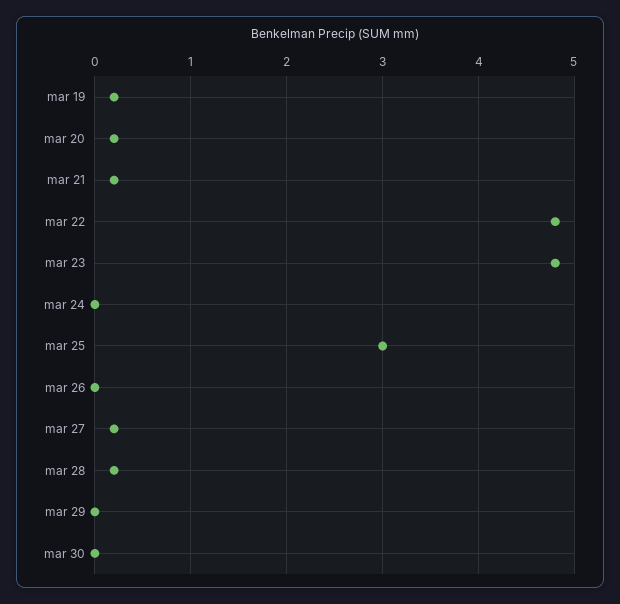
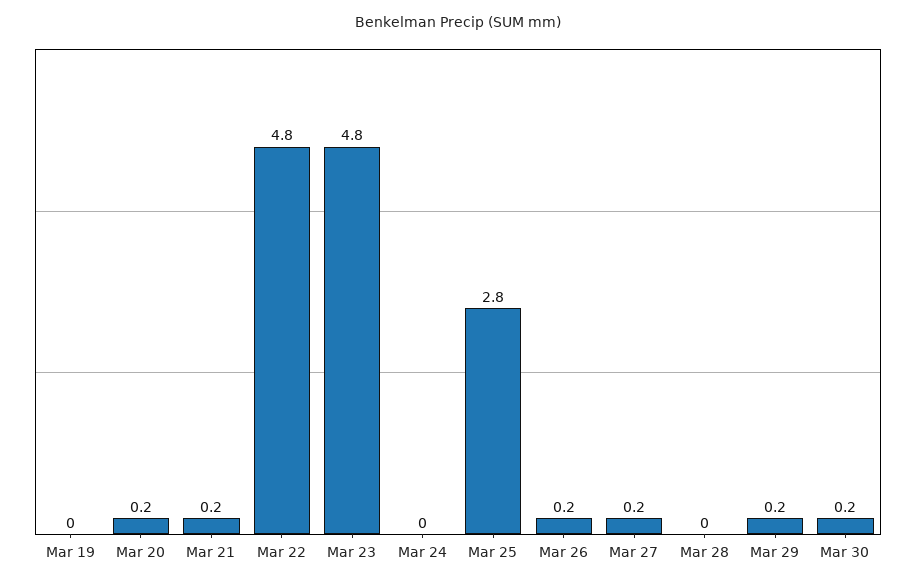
  {
-   "mar 19": 0.2,
+   "mar 19": 0,
    "mar 20": 0.2,
    "mar 21": 0.2,
    "mar 22": 4.8,
    "mar 23": 4.8,
    "mar 24": 0,
-   "mar 25": 3,
+   "mar 25": 2.8,
-   "mar 26": 0,
+   "mar 26": 0.2,
    "mar 27": 0.2,
-   "mar 28": 0.2,
+   "mar 28": 0,
-   "mar 29": 0,
+   "mar 29": 0.2,
-   "mar 30": 0
+   "mar 30": 0.2
  }

